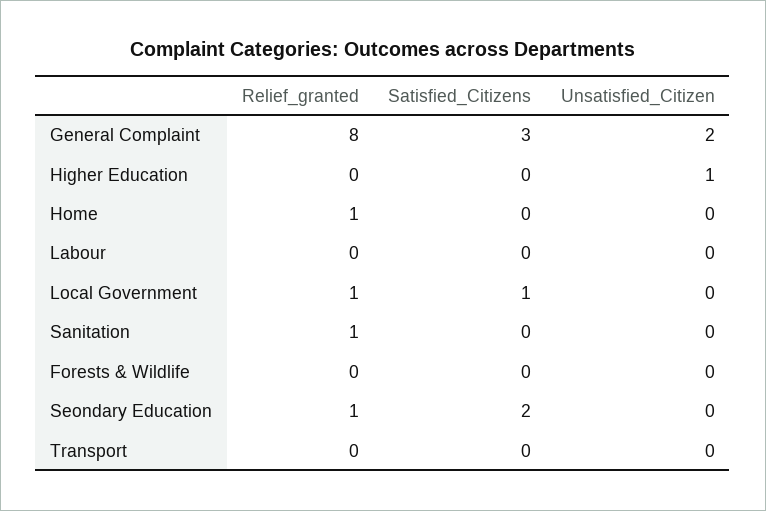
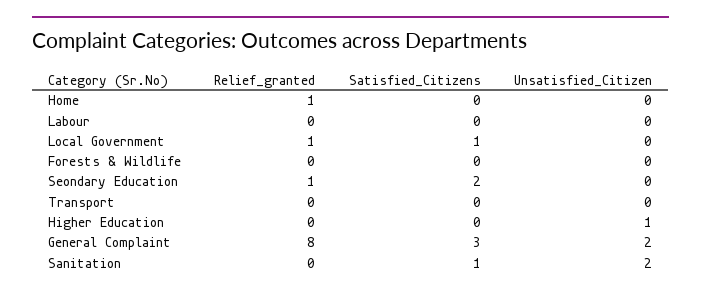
  {
    "Relief_granted": {
      "General Complaint": 8,
      "Higher Education": 0,
      "Home": 1,
      "Labour": 0,
      "Local Government": 1,
-     "Sanitation": 1,
+     "Sanitation": 0,
      "Forests & Wildlife": 0,
      "Seondary Education": 1,
      "Transport": 0
    },
    "Satisfied_Citizens": {
      "General Complaint": 3,
      "Higher Education": 0,
      "Home": 0,
      "Labour": 0,
      "Local Government": 1,
-     "Sanitation": 0,
+     "Sanitation": 1,
      "Forests & Wildlife": 0,
      "Seondary Education": 2,
      "Transport": 0
    },
    "Unsatisfied_Citizen": {
      "General Complaint": 2,
      "Higher Education": 1,
      "Home": 0,
      "Labour": 0,
      "Local Government": 0,
-     "Sanitation": 0,
+     "Sanitation": 2,
      "Forests & Wildlife": 0,
      "Seondary Education": 0,
      "Transport": 0
    }
  }

